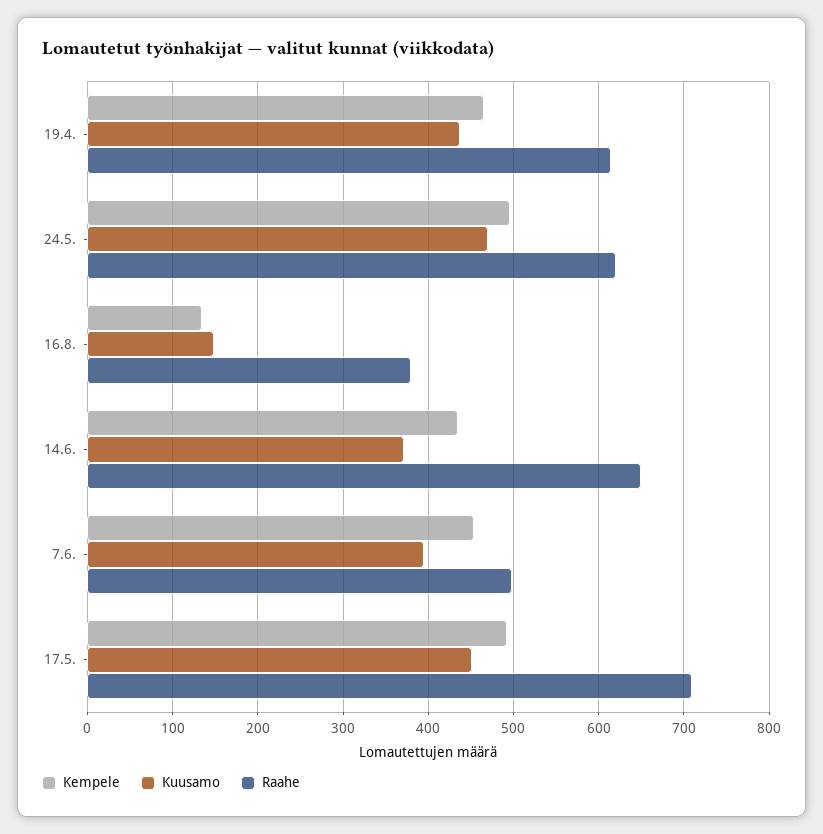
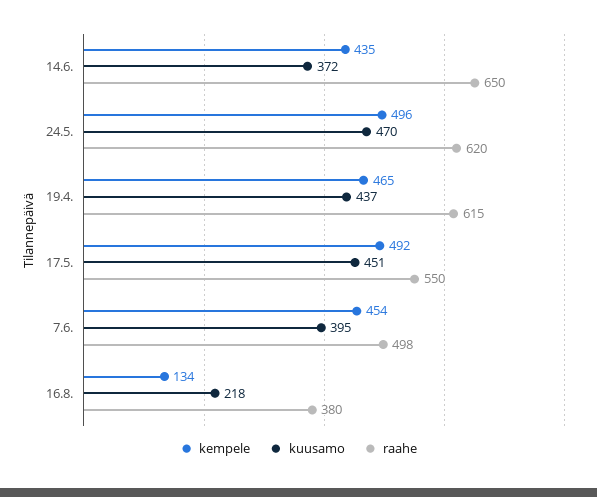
  {
    "Kempele": {
      "19.4.": 465,
      "24.5.": 496,
      "16.8.": 134,
      "14.6.": 435,
      "7.6.": 454,
      "17.5.": 492
    },
    "Kuusamo": {
      "19.4.": 437,
      "24.5.": 470,
-     "16.8.": 150,
+     "16.8.": 218,
      "14.6.": 372,
      "7.6.": 395,
      "17.5.": 451
    },
    "Raahe": {
      "19.4.": 615,
      "24.5.": 620,
      "16.8.": 380,
      "14.6.": 650,
      "7.6.": 498,
-     "17.5.": 710
+     "17.5.": 550
    }
  }

